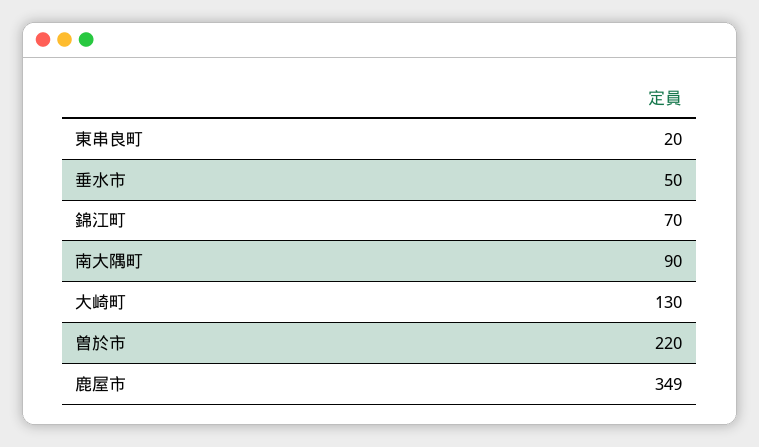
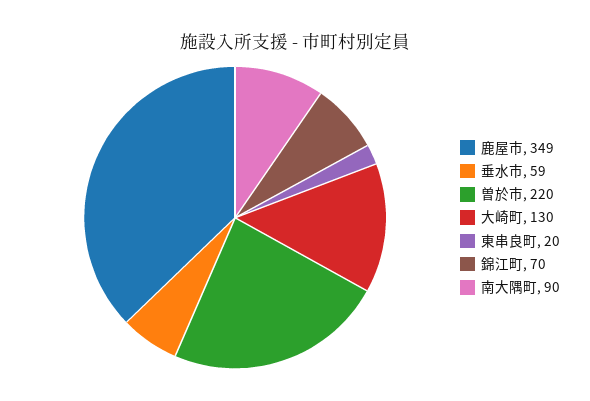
  {
    "東串良町": 20,
-   "垂水市": 50,
+   "垂水市": 59,
    "錦江町": 70,
    "南大隅町": 90,
    "大崎町": 130,
    "曽於市": 220,
    "鹿屋市": 349
  }

